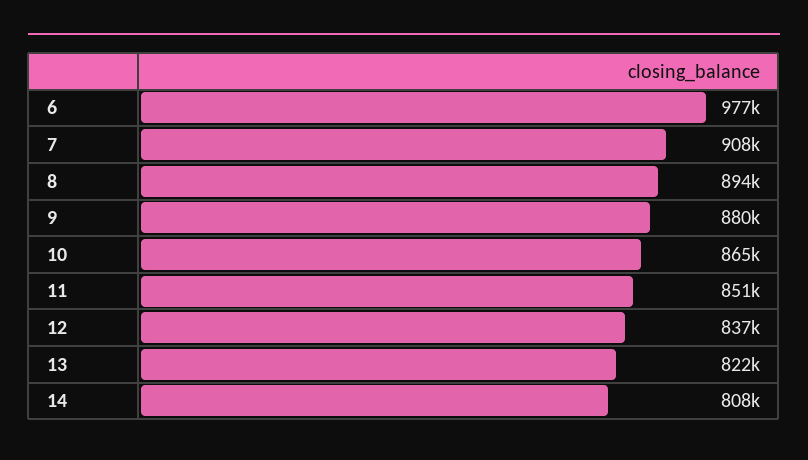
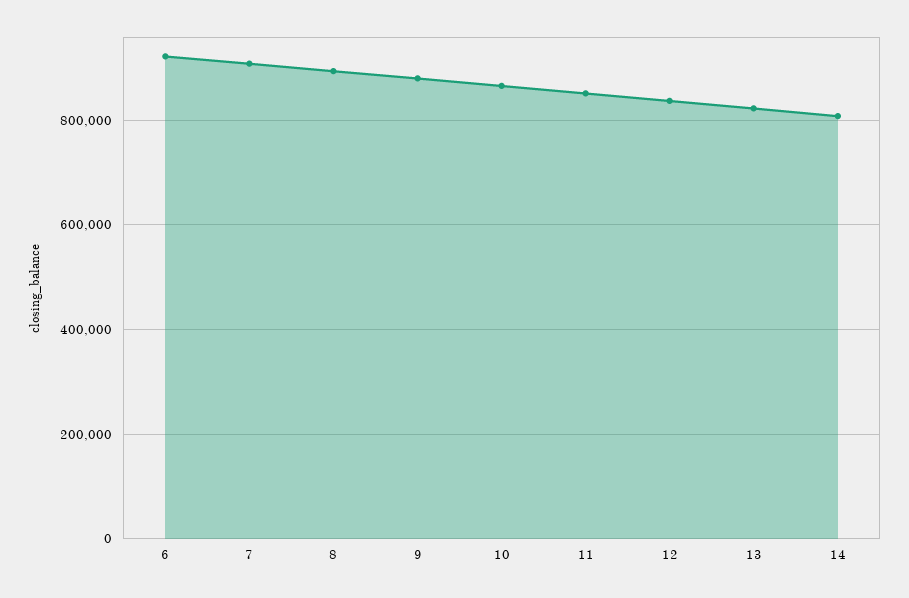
  {
-   "6": 977000,
+   "6": 920000,
    "7": 908000,
    "8": 894000,
    "9": 880000,
    "10": 865000,
    "11": 851000,
    "12": 837000,
    "13": 822000,
    "14": 808000
  }

